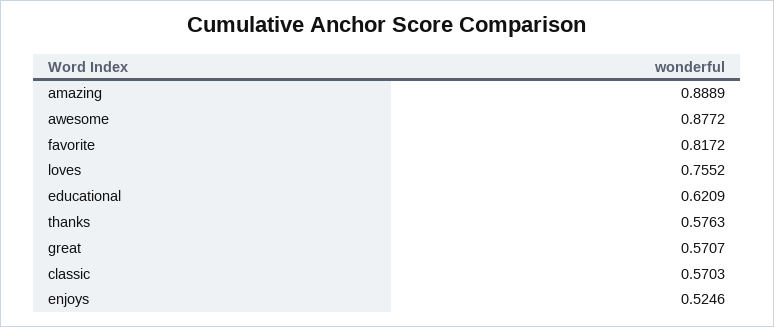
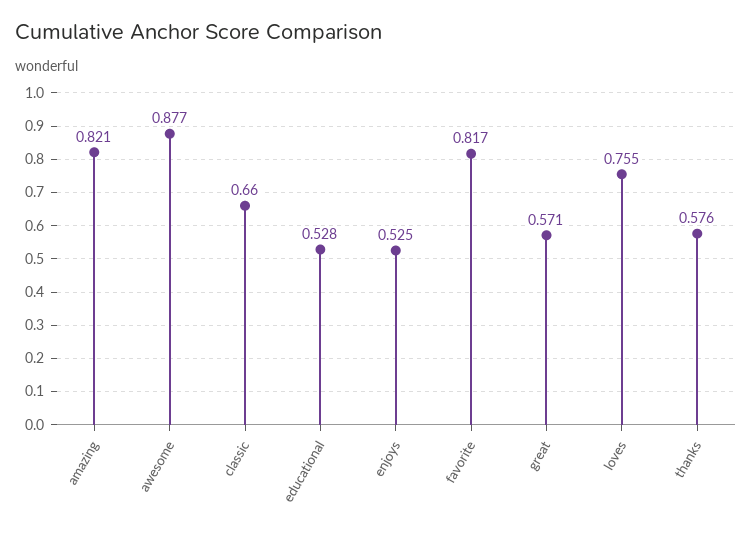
  {
-   "amazing": 0.8889,
+   "amazing": 0.821,
    "awesome": 0.8772,
    "favorite": 0.8172,
    "loves": 0.7552,
-   "educational": 0.6209,
+   "educational": 0.528,
    "thanks": 0.5763,
    "great": 0.5707,
-   "classic": 0.5703,
+   "classic": 0.66,
    "enjoys": 0.5246
  }

